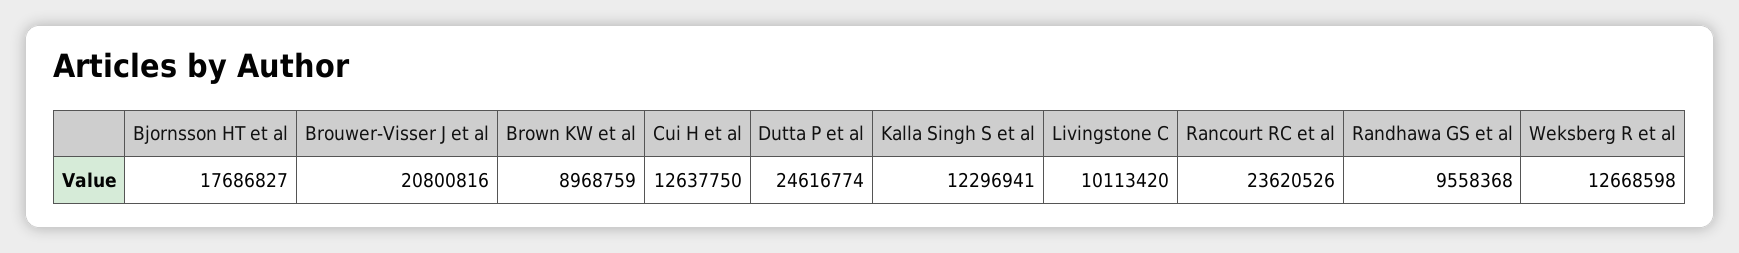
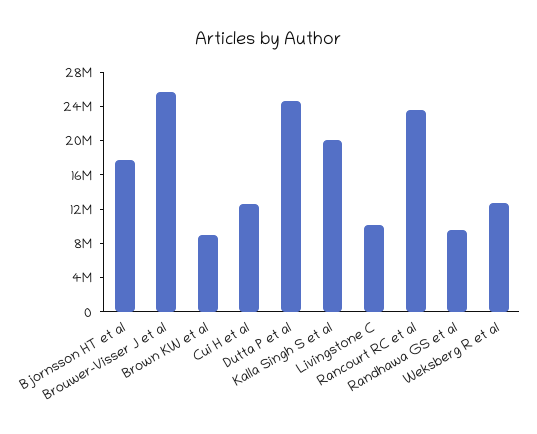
  {
    "Bjornsson HT et al": 17686827,
-   "Brouwer-Visser J et al": 20800816,
+   "Brouwer-Visser J et al": 26000000,
    "Brown KW et al": 8968759,
    "Cui H et al": 12637750,
    "Dutta P et al": 24616774,
-   "Kalla Singh S et al": 12296941,
+   "Kalla Singh S et al": 20000000,
    "Livingstone C": 10113420,
    "Rancourt RC et al": 23620526,
    "Randhawa GS et al": 9558368,
    "Weksberg R et al": 12668598
  }

